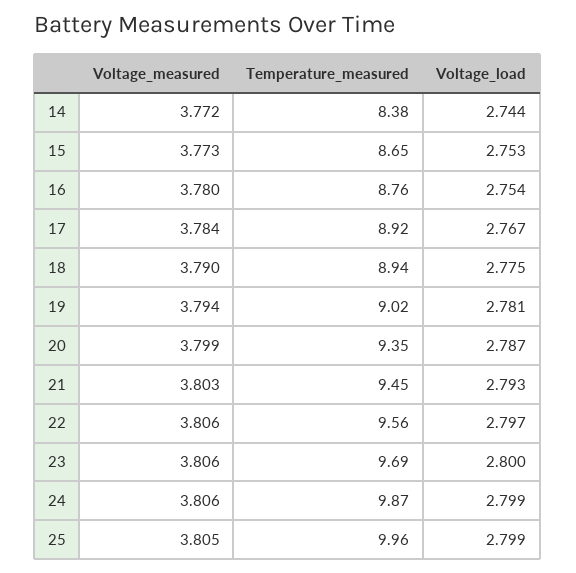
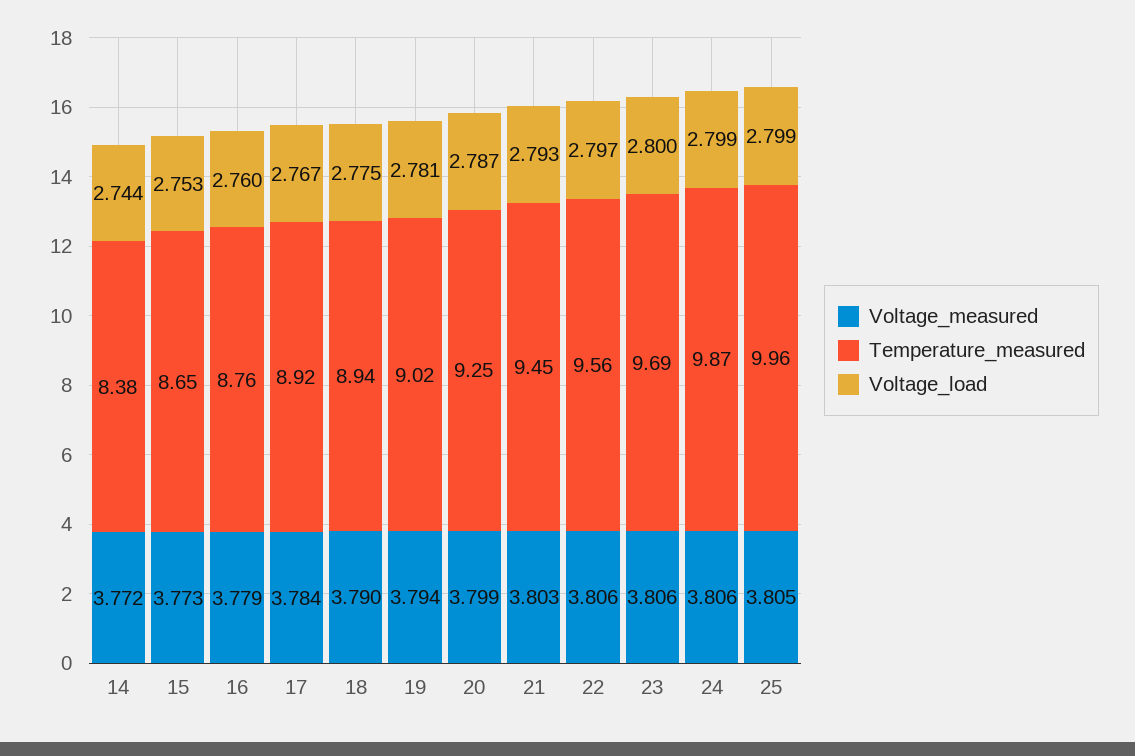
  {
    "Voltage_measured": {
      "14": 3.772,
      "15": 3.773,
-     "16": 3.78,
+     "16": 3.779,
      "17": 3.784,
      "18": 3.79,
      "19": 3.794,
      "20": 3.799,
      "21": 3.803,
      "22": 3.806,
      "23": 3.806,
      "24": 3.806,
      "25": 3.805
    },
    "Temperature_measured": {
      "14": 8.38,
      "15": 8.65,
      "16": 8.76,
      "17": 8.92,
      "18": 8.94,
      "19": 9.02,
-     "20": 9.35,
+     "20": 9.25,
      "21": 9.45,
      "22": 9.56,
      "23": 9.69,
      "24": 9.87,
      "25": 9.96
    },
    "Voltage_load": {
      "14": 2.744,
      "15": 2.753,
-     "16": 2.754,
+     "16": 2.76,
      "17": 2.767,
      "18": 2.775,
      "19": 2.781,
      "20": 2.787,
      "21": 2.793,
      "22": 2.797,
      "23": 2.8,
      "24": 2.799,
      "25": 2.799
    }
  }

